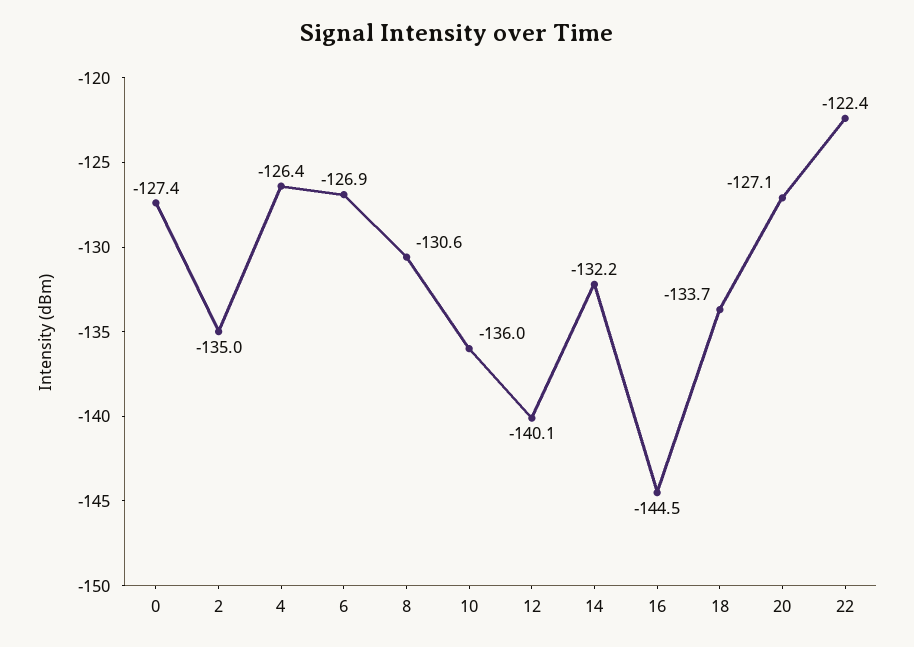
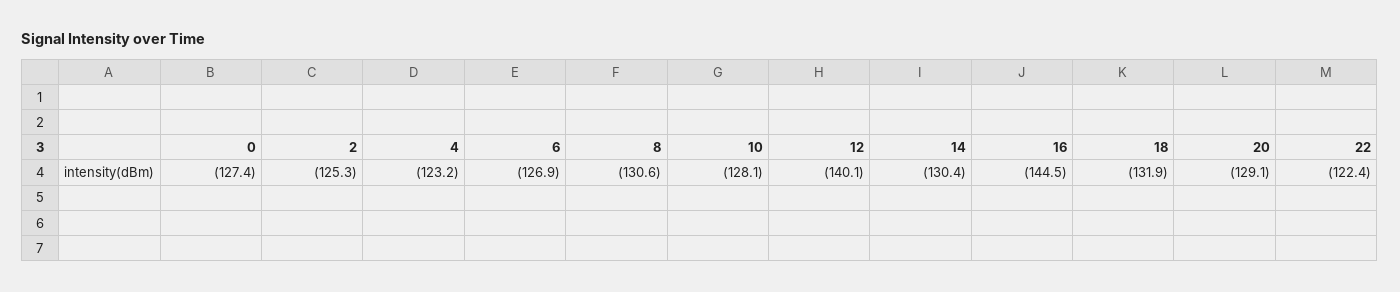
  {
    "0": -127.4,
-   "2": -135,
+   "2": -125.3,
-   "4": -126.4,
+   "4": -123.2,
    "6": -126.9,
    "8": -130.6,
-   "10": -136,
+   "10": -128.1,
    "12": -140.1,
-   "14": -132.2,
+   "14": -130.4,
    "16": -144.5,
-   "18": -133.7,
+   "18": -131.9,
-   "20": -127.1,
+   "20": -129.1,
    "22": -122.4
  }

